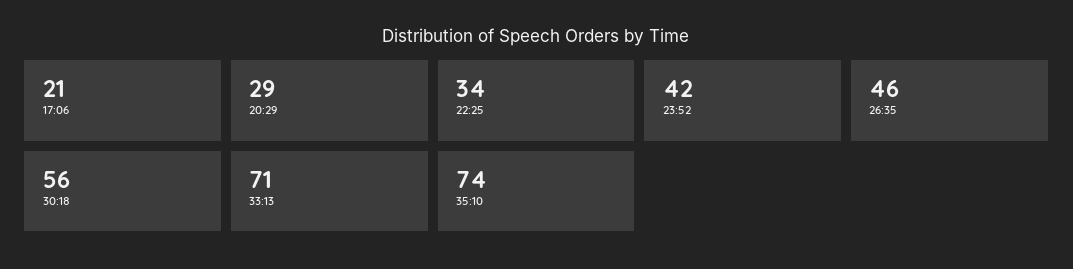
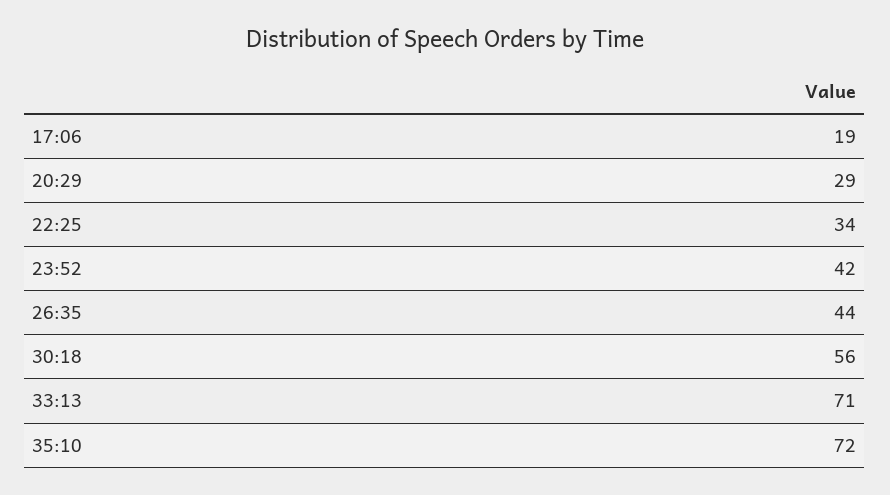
  {
-   "17:06": 21,
+   "17:06": 19,
    "20:29": 29,
    "22:25": 34,
    "23:52": 42,
-   "26:35": 46,
+   "26:35": 44,
    "30:18": 56,
    "33:13": 71,
-   "35:10": 74
+   "35:10": 72
  }

